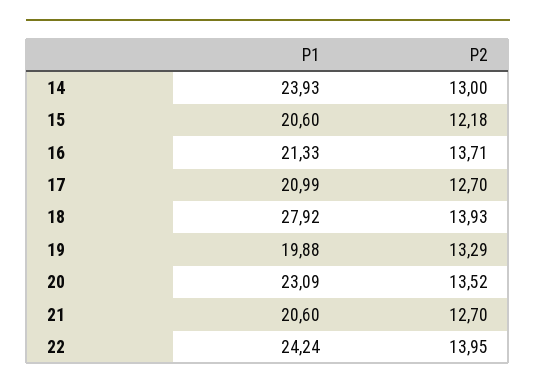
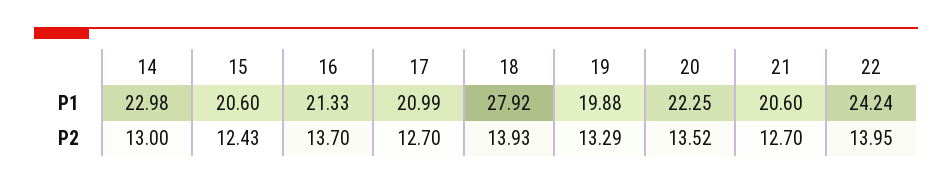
  {
    "P1": {
-     "14": 23.93,
+     "14": 22.98,
      "15": 20.6,
      "16": 21.33,
      "17": 20.99,
      "18": 27.92,
      "19": 19.88,
-     "20": 23.09,
+     "20": 22.25,
      "21": 20.6,
      "22": 24.24
    },
    "P2": {
      "14": 13,
-     "15": 12.18,
+     "15": 12.43,
-     "16": 13.71,
+     "16": 13.7,
      "17": 12.7,
      "18": 13.93,
      "19": 13.29,
      "20": 13.52,
      "21": 12.7,
      "22": 13.95
    }
  }

